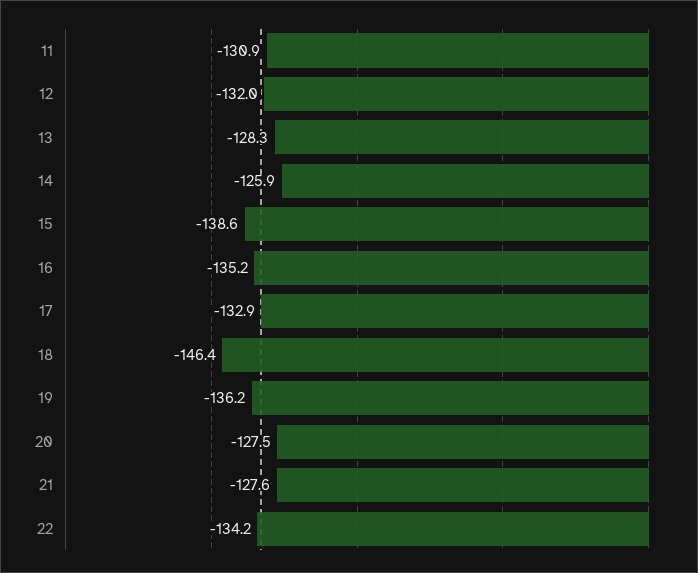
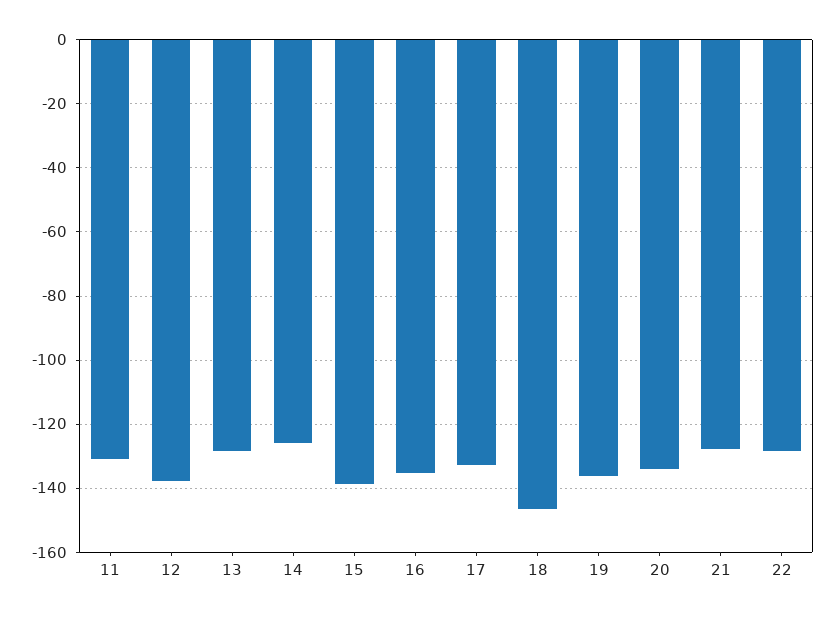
  {
    "11": -130.9,
-   "12": -132,
+   "12": -138,
    "13": -128.3,
    "14": -125.9,
    "15": -138.6,
    "16": -135.2,
    "17": -132.9,
    "18": -146.4,
    "19": -136.2,
-   "20": -127.5,
+   "20": -134,
    "21": -127.6,
-   "22": -134.2
+   "22": -128
  }

